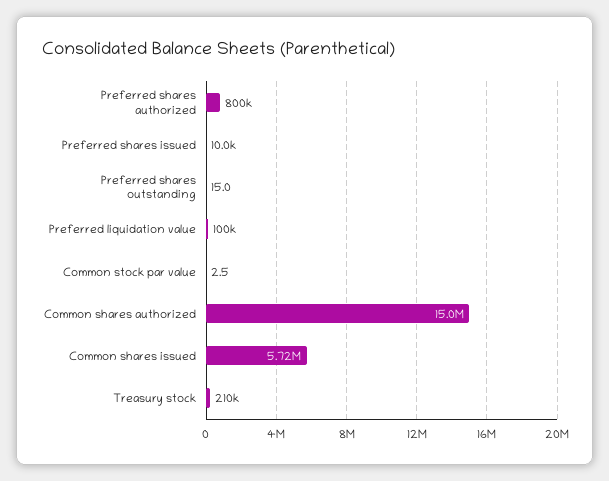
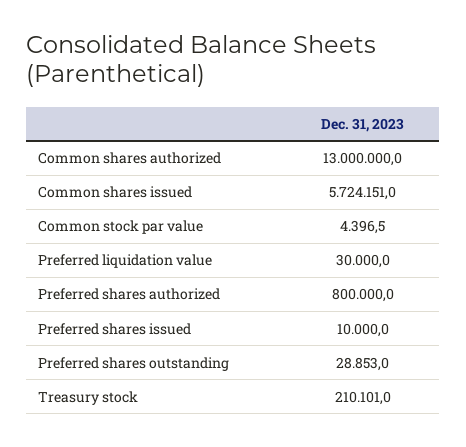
  {
    "Preferred shares authorized": 800000,
    "Preferred shares issued": 10000,
-   "Preferred shares outstanding": 15,
+   "Preferred shares outstanding": 28853,
-   "Preferred liquidation value": 100000,
+   "Preferred liquidation value": 30000,
-   "Common stock par value": 2.5,
+   "Common stock par value": 4396.5,
-   "Common shares authorized": 15000000,
+   "Common shares authorized": 13000000,
    "Common shares issued": 5724151,
    "Treasury stock": 210101
  }

